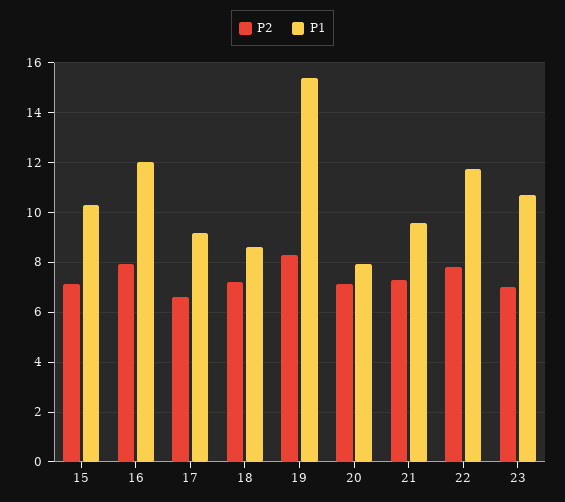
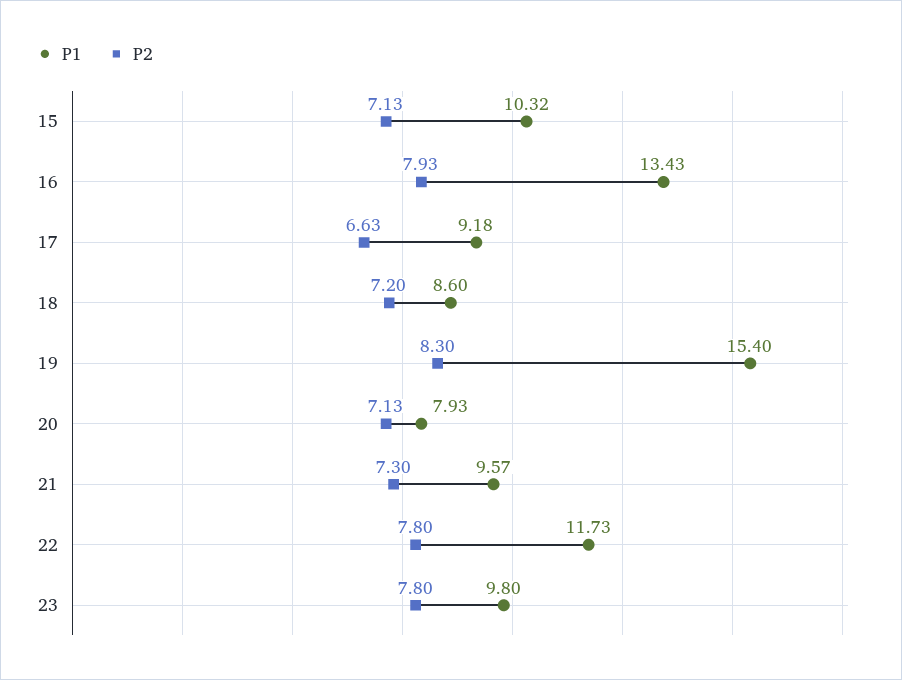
  {
    "P2": {
      "15": 7.13,
      "16": 7.93,
      "17": 6.63,
      "18": 7.2,
      "19": 8.3,
      "20": 7.13,
      "21": 7.3,
      "22": 7.8,
-     "23": 7
+     "23": 7.8
    },
    "P1": {
      "15": 10.32,
-     "16": 12,
+     "16": 13.43,
      "17": 9.18,
      "18": 8.6,
      "19": 15.4,
      "20": 7.93,
      "21": 9.57,
      "22": 11.73,
-     "23": 10.75
+     "23": 9.8
    }
  }

